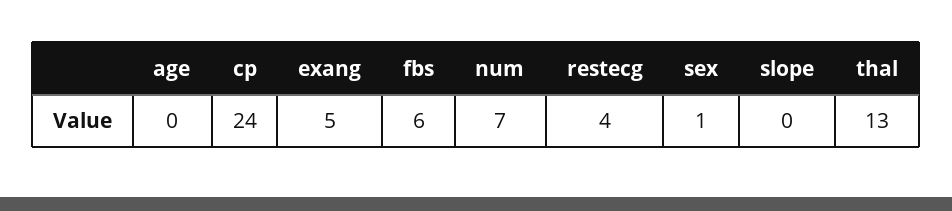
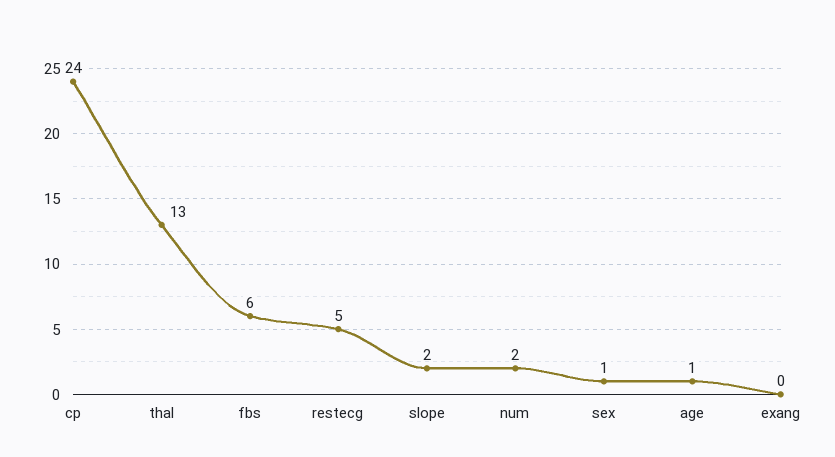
  {
-   "age": 0,
+   "age": 1,
    "cp": 24,
-   "exang": 5,
+   "exang": 0,
    "fbs": 6,
-   "num": 7,
+   "num": 2,
-   "restecg": 4,
+   "restecg": 5,
    "sex": 1,
-   "slope": 0,
+   "slope": 2,
    "thal": 13
  }

